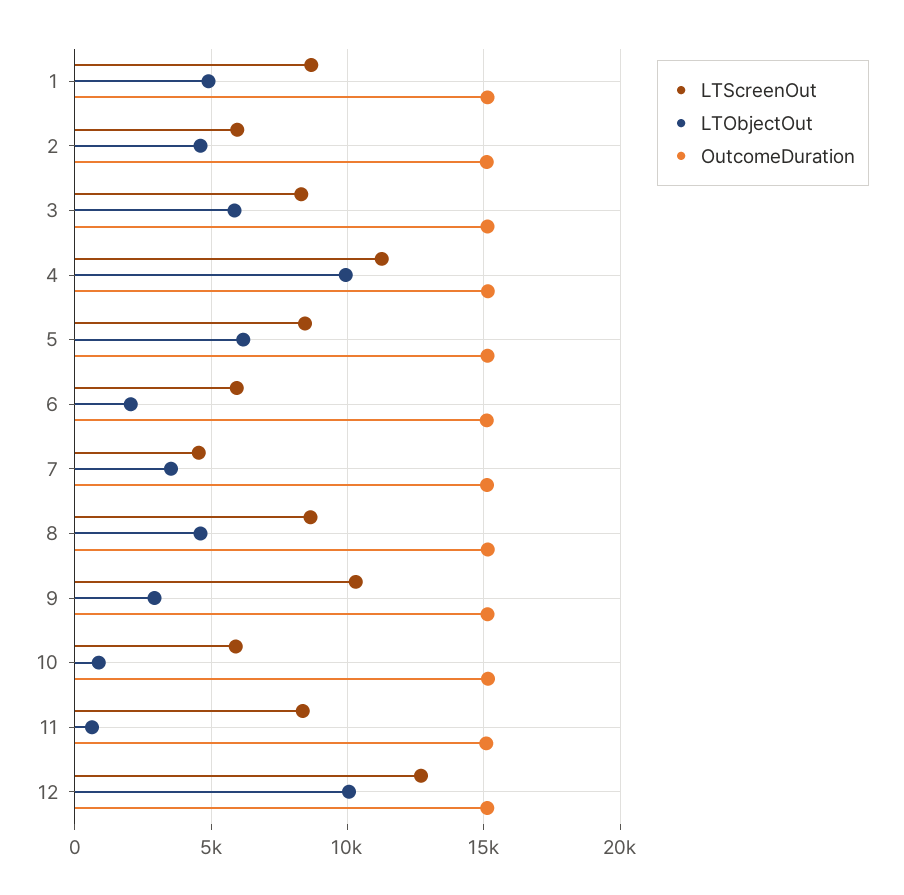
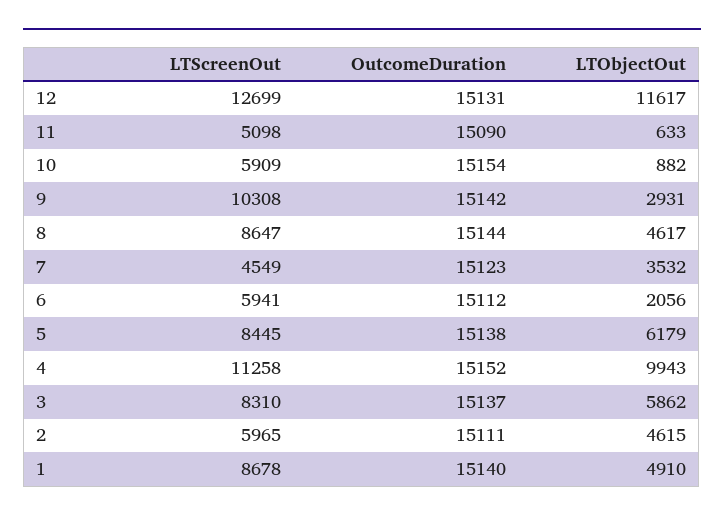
  {
    "LTScreenOut": {
      "1": 8678,
      "2": 5965,
      "3": 8310,
      "4": 11258,
      "5": 8445,
      "6": 5941,
      "7": 4549,
      "8": 8647,
      "9": 10308,
      "10": 5909,
-     "11": 8500,
+     "11": 5098,
      "12": 12699
    },
    "LTObjectOut": {
      "1": 4910,
      "2": 4615,
      "3": 5862,
      "4": 9943,
      "5": 6179,
      "6": 2056,
      "7": 3532,
      "8": 4617,
      "9": 2931,
      "10": 882,
      "11": 633,
-     "12": 10000
+     "12": 11617
    },
    "OutcomeDuration": {
      "1": 15140,
      "2": 15111,
      "3": 15137,
      "4": 15152,
      "5": 15138,
      "6": 15112,
      "7": 15123,
      "8": 15144,
      "9": 15142,
      "10": 15154,
      "11": 15090,
      "12": 15131
    }
  }

